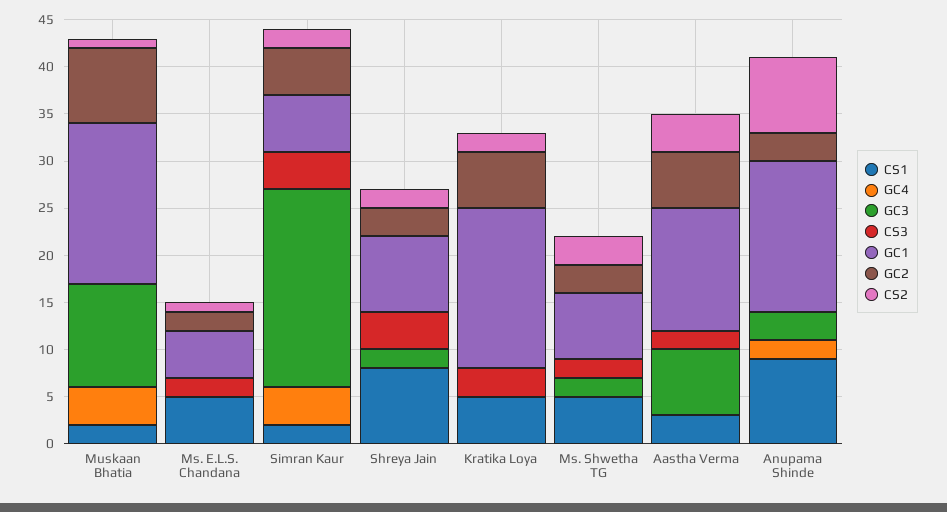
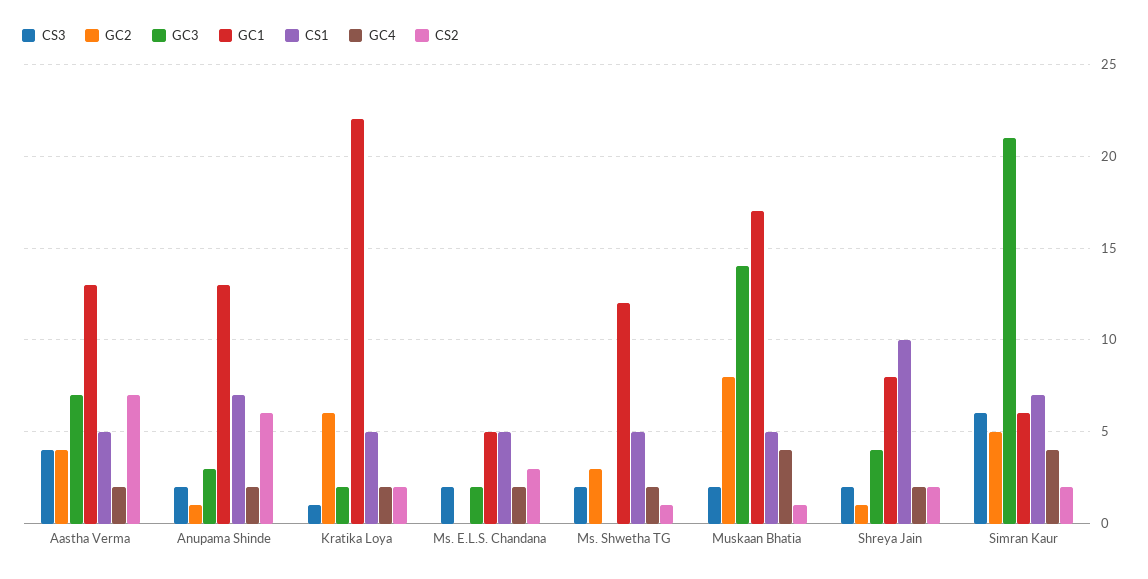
  {
    "CS1": {
-     "Muskaan Bhatia": 2,
+     "Muskaan Bhatia": 5,
      "Ms. E.L.S. Chandana": 5,
-     "Simran Kaur": 2,
+     "Simran Kaur": 7,
-     "Shreya Jain": 8,
+     "Shreya Jain": 10,
      "Kratika Loya": 5,
      "Ms. Shwetha TG": 5,
-     "Aastha Verma": 3,
+     "Aastha Verma": 5,
-     "Anupama Shinde": 9
+     "Anupama Shinde": 7
    },
    "GC4": {
      "Muskaan Bhatia": 4,
-     "Ms. E.L.S. Chandana": 0,
+     "Ms. E.L.S. Chandana": 2,
      "Simran Kaur": 4,
-     "Shreya Jain": 0,
+     "Shreya Jain": 2,
-     "Kratika Loya": 0,
+     "Kratika Loya": 2,
-     "Ms. Shwetha TG": 0,
+     "Ms. Shwetha TG": 2,
-     "Aastha Verma": 0,
+     "Aastha Verma": 2,
      "Anupama Shinde": 2
    },
    "GC3": {
-     "Muskaan Bhatia": 11,
+     "Muskaan Bhatia": 14,
-     "Ms. E.L.S. Chandana": 0,
+     "Ms. E.L.S. Chandana": 2,
      "Simran Kaur": 21,
-     "Shreya Jain": 2,
+     "Shreya Jain": 4,
-     "Kratika Loya": 0,
+     "Kratika Loya": 2,
-     "Ms. Shwetha TG": 2,
+     "Ms. Shwetha TG": 0,
      "Aastha Verma": 7,
      "Anupama Shinde": 3
    },
    "CS3": {
-     "Muskaan Bhatia": 0,
+     "Muskaan Bhatia": 2,
      "Ms. E.L.S. Chandana": 2,
-     "Simran Kaur": 4,
+     "Simran Kaur": 6,
-     "Shreya Jain": 4,
+     "Shreya Jain": 2,
-     "Kratika Loya": 3,
+     "Kratika Loya": 1,
      "Ms. Shwetha TG": 2,
-     "Aastha Verma": 2,
+     "Aastha Verma": 4,
-     "Anupama Shinde": 0
+     "Anupama Shinde": 2
    },
    "GC1": {
      "Muskaan Bhatia": 17,
      "Ms. E.L.S. Chandana": 5,
      "Simran Kaur": 6,
      "Shreya Jain": 8,
-     "Kratika Loya": 17,
+     "Kratika Loya": 22,
-     "Ms. Shwetha TG": 7,
+     "Ms. Shwetha TG": 12,
      "Aastha Verma": 13,
-     "Anupama Shinde": 16
+     "Anupama Shinde": 13
    },
    "GC2": {
      "Muskaan Bhatia": 8,
-     "Ms. E.L.S. Chandana": 2,
+     "Ms. E.L.S. Chandana": 0,
      "Simran Kaur": 5,
-     "Shreya Jain": 3,
+     "Shreya Jain": 1,
      "Kratika Loya": 6,
      "Ms. Shwetha TG": 3,
-     "Aastha Verma": 6,
+     "Aastha Verma": 4,
-     "Anupama Shinde": 3
+     "Anupama Shinde": 1
    },
    "CS2": {
      "Muskaan Bhatia": 1,
-     "Ms. E.L.S. Chandana": 1,
+     "Ms. E.L.S. Chandana": 3,
      "Simran Kaur": 2,
      "Shreya Jain": 2,
      "Kratika Loya": 2,
-     "Ms. Shwetha TG": 3,
+     "Ms. Shwetha TG": 1,
-     "Aastha Verma": 4,
+     "Aastha Verma": 7,
-     "Anupama Shinde": 8
+     "Anupama Shinde": 6
    }
  }

